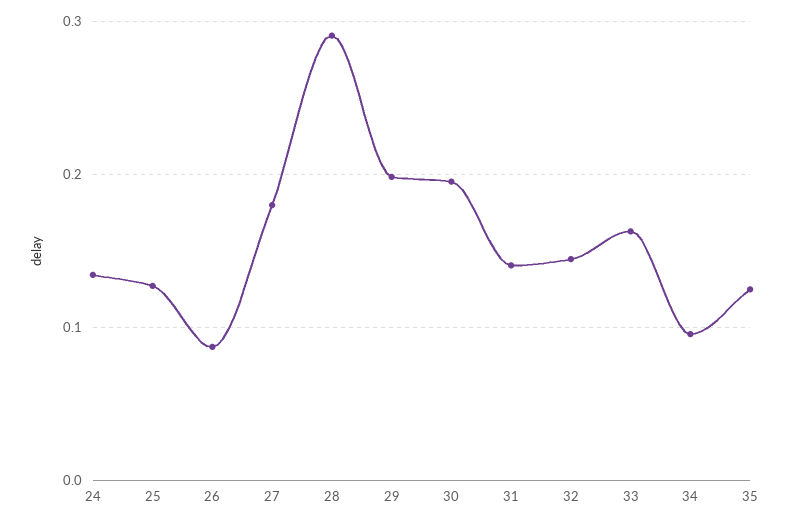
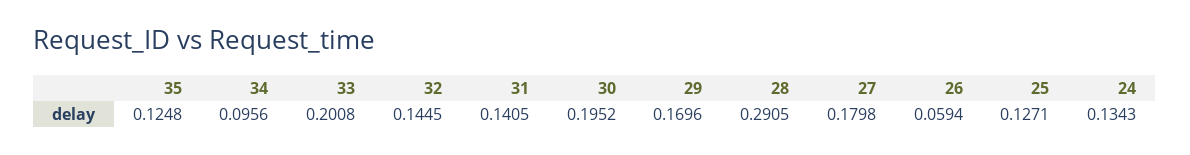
  {
    "24": 0.1343,
    "25": 0.1271,
-   "26": 0.09,
+   "26": 0.0594,
    "27": 0.1798,
    "28": 0.2905,
-   "29": 0.2,
+   "29": 0.1696,
    "30": 0.1952,
    "31": 0.1405,
    "32": 0.1445,
-   "33": 0.16,
+   "33": 0.2008,
    "34": 0.0956,
    "35": 0.1248
  }

